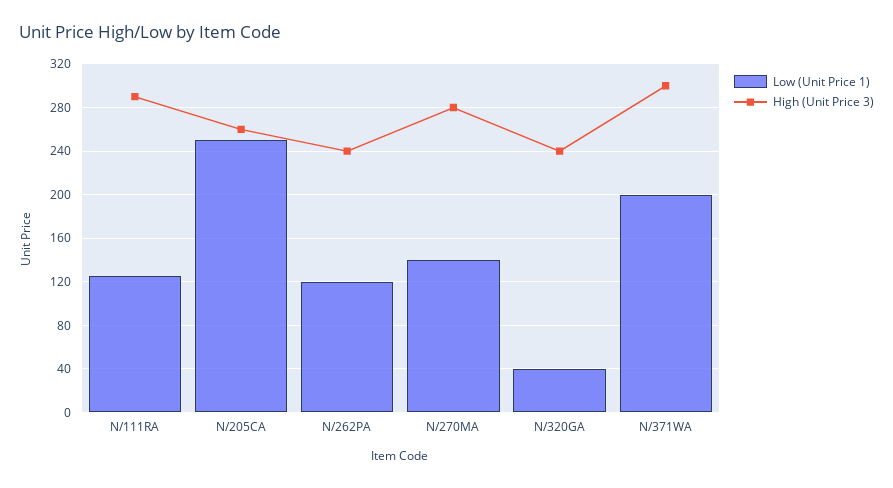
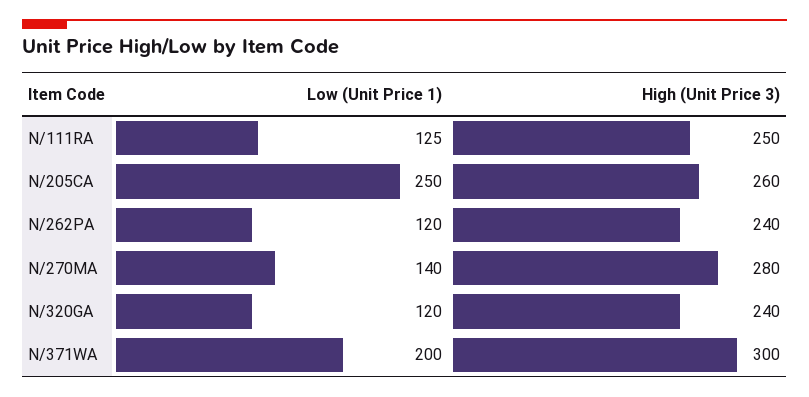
  {
    "Low (Unit Price 1)": {
      "N/111RA": 125,
      "N/205CA": 250,
      "N/262PA": 120,
      "N/270MA": 140,
-     "N/320GA": 40,
+     "N/320GA": 120,
      "N/371WA": 200
    },
    "High (Unit Price 3)": {
-     "N/111RA": 290,
+     "N/111RA": 250,
      "N/205CA": 260,
      "N/262PA": 240,
      "N/270MA": 280,
      "N/320GA": 240,
      "N/371WA": 300
    }
  }

